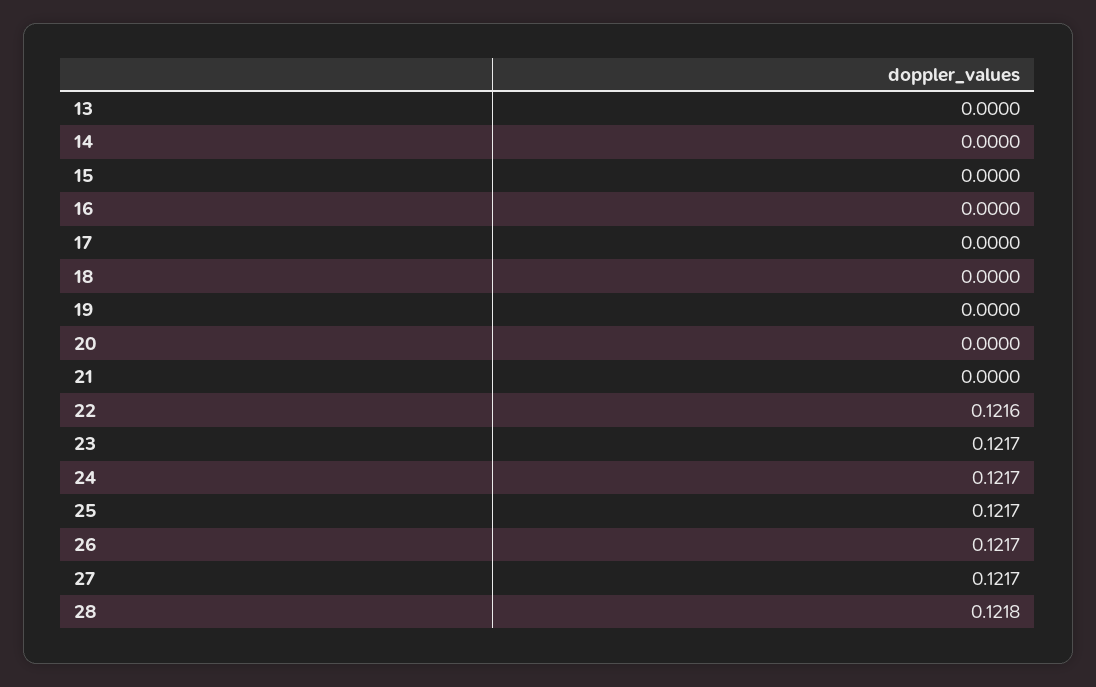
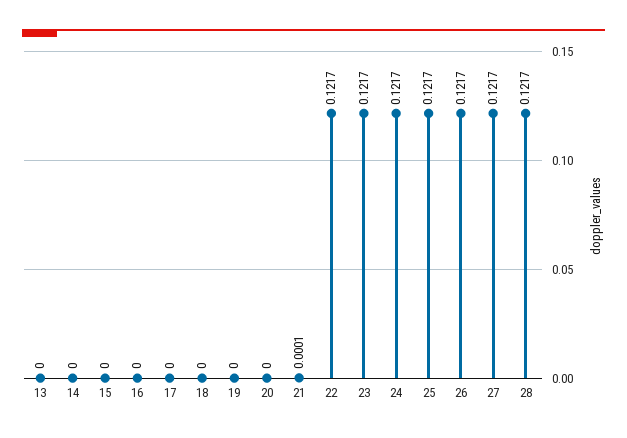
  {
    "13": 0,
    "14": 0,
    "15": 0,
    "16": 0,
    "17": 0,
    "18": 0,
    "19": 0,
    "20": 0,
-   "21": 0,
+   "21": 0.0001,
-   "22": 0.1216,
+   "22": 0.1217,
    "23": 0.1217,
    "24": 0.1217,
    "25": 0.1217,
    "26": 0.1217,
    "27": 0.1217,
-   "28": 0.1218
+   "28": 0.1217
  }

